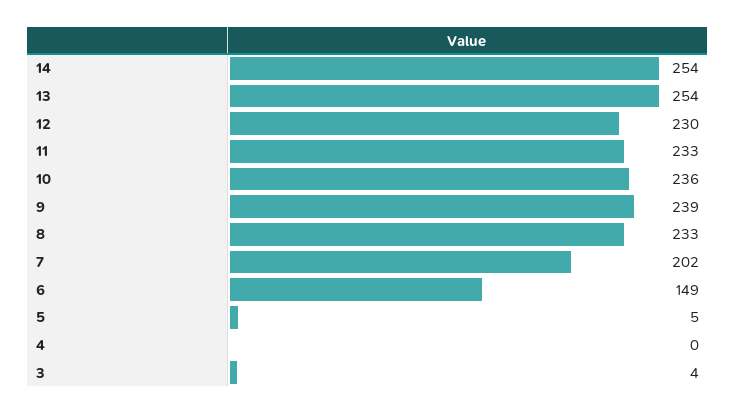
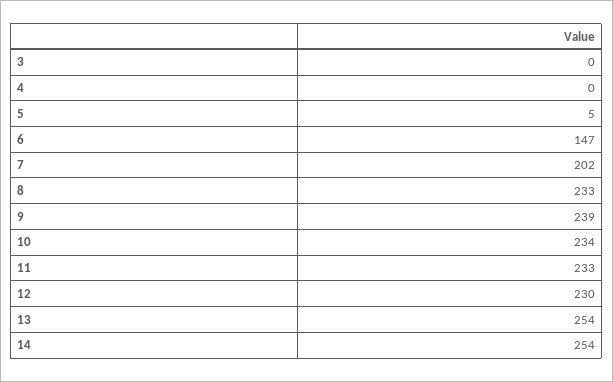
  {
    "14": 254,
    "13": 254,
    "12": 230,
    "11": 233,
-   "10": 236,
+   "10": 234,
    "9": 239,
    "8": 233,
    "7": 202,
-   "6": 149,
+   "6": 147,
    "5": 5,
    "4": 0,
-   "3": 4
+   "3": 0
  }

